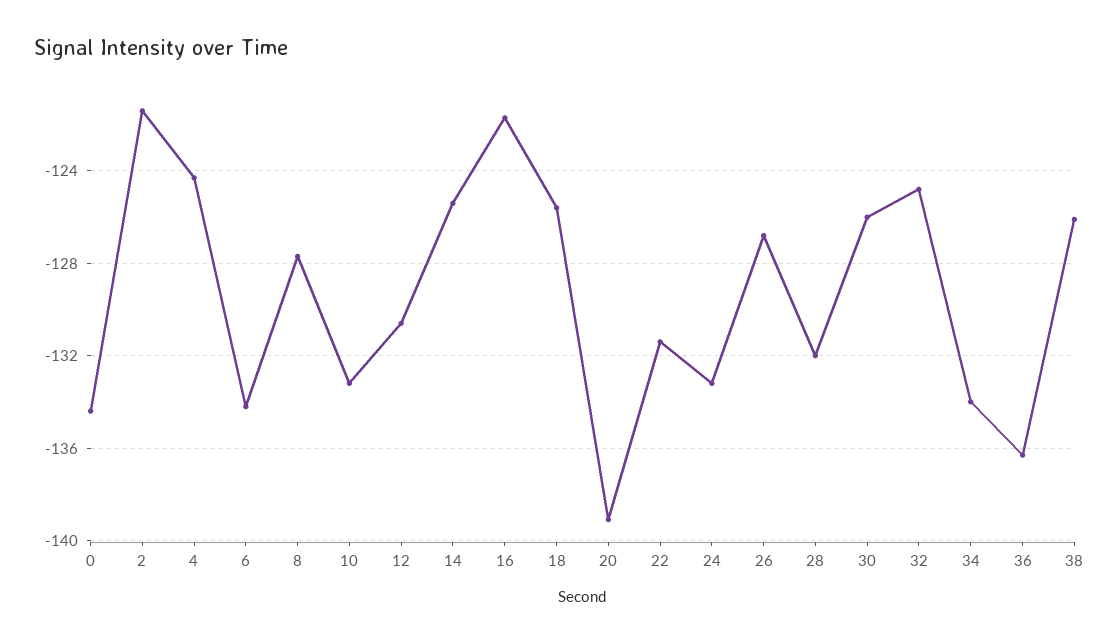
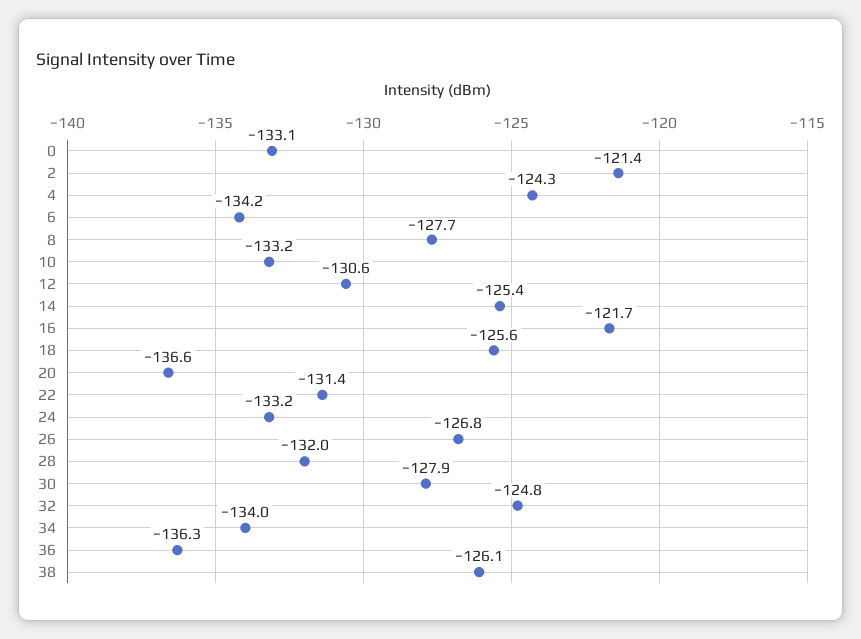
  {
-   "0": -134.5,
+   "0": -133.1,
    "2": -121.4,
    "4": -124.3,
    "6": -134.2,
    "8": -127.7,
    "10": -133.2,
    "12": -130.6,
    "14": -125.4,
    "16": -121.7,
    "18": -125.6,
-   "20": -139,
+   "20": -136.6,
    "22": -131.4,
    "24": -133.2,
    "26": -126.8,
    "28": -132,
-   "30": -126,
+   "30": -127.9,
    "32": -124.8,
    "34": -134,
    "36": -136.3,
    "38": -126.1
  }

